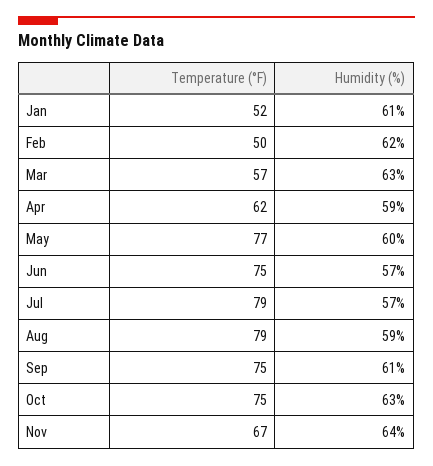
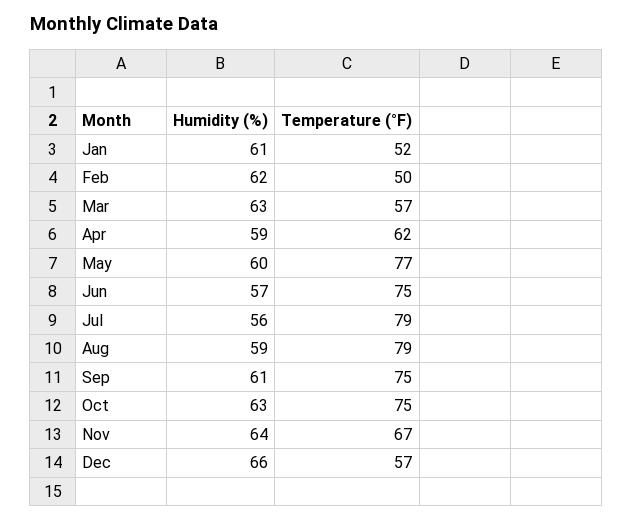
  {
    "Temperature (°F)": {
      "Jan": 52,
      "Feb": 50,
      "Mar": 57,
      "Apr": 62,
      "May": 77,
      "Jun": 75,
      "Jul": 79,
      "Aug": 79,
      "Sep": 75,
      "Oct": 75,
-     "Nov": 67
+     "Nov": 67,
+     "Dec": 57
    },
    "Humidity (%)": {
      "Jan": 61,
      "Feb": 62,
      "Mar": 63,
      "Apr": 59,
      "May": 60,
      "Jun": 57,
-     "Jul": 57,
+     "Jul": 56,
      "Aug": 59,
      "Sep": 61,
      "Oct": 63,
-     "Nov": 64
+     "Nov": 64,
+     "Dec": 66
    }
  }

